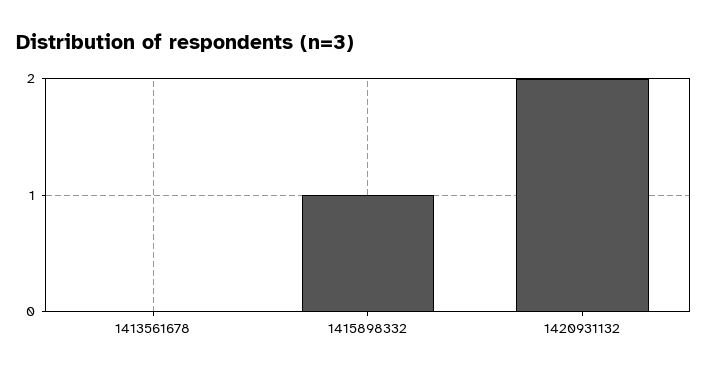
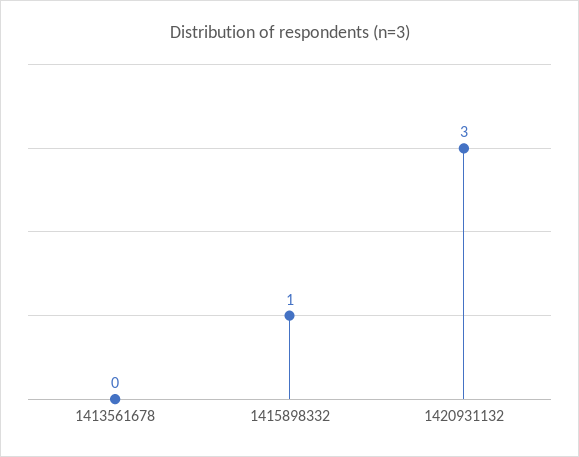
  {
    "1413561678": 0,
    "1415898332": 1,
-   "1420931132": 2
+   "1420931132": 3
  }

